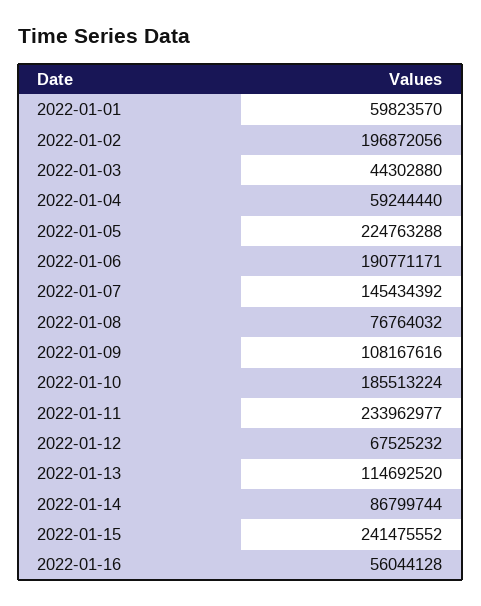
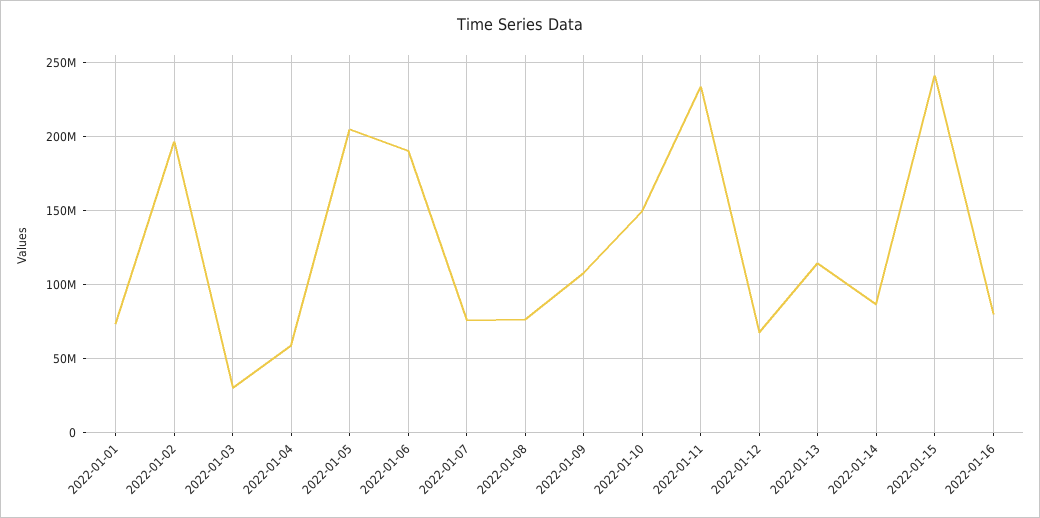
  {
-   "2022-01-01": 59823570,
+   "2022-01-01": 75000000,
    "2022-01-02": 196872056,
-   "2022-01-03": 44302880,
+   "2022-01-03": 30000000,
    "2022-01-04": 59244440,
-   "2022-01-05": 224763288,
+   "2022-01-05": 205000000,
    "2022-01-06": 190771171,
-   "2022-01-07": 145434392,
+   "2022-01-07": 75000000,
    "2022-01-08": 76764032,
    "2022-01-09": 108167616,
-   "2022-01-10": 185513224,
+   "2022-01-10": 150000000,
    "2022-01-11": 233962977,
    "2022-01-12": 67525232,
    "2022-01-13": 114692520,
    "2022-01-14": 86799744,
    "2022-01-15": 241475552,
-   "2022-01-16": 56044128
+   "2022-01-16": 80000000
  }

